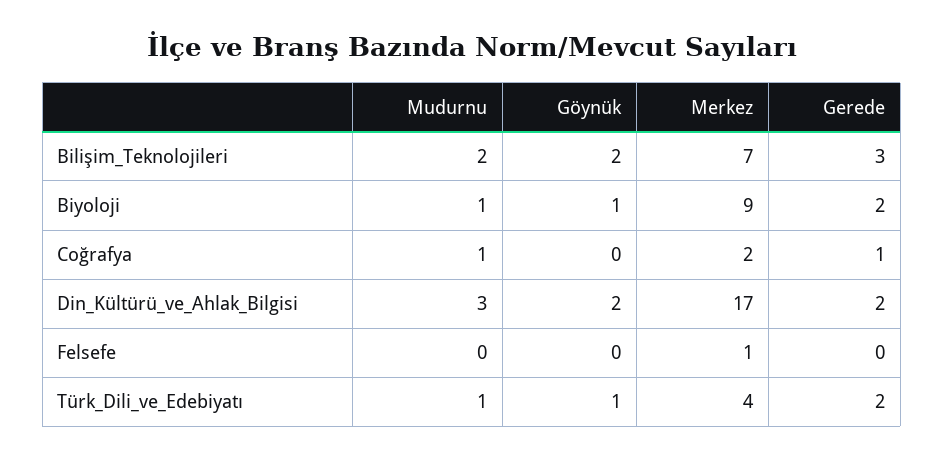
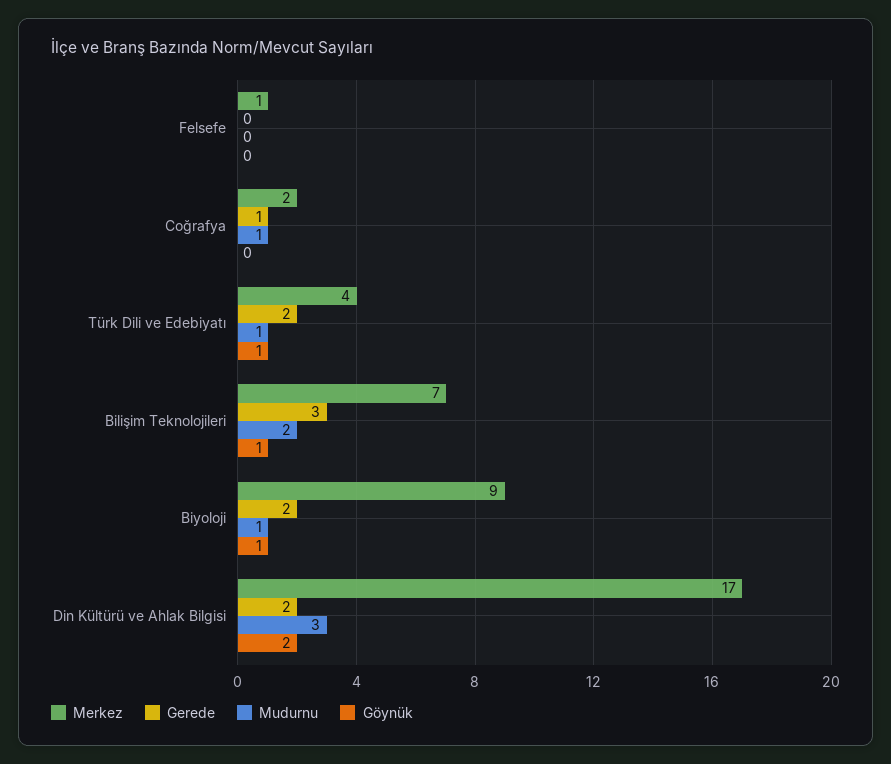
  {
    "Mudurnu": {
      "Bilişim_Teknolojileri": 2,
      "Biyoloji": 1,
      "Coğrafya": 1,
      "Din_Kültürü_ve_Ahlak_Bilgisi": 3,
      "Felsefe": 0,
      "Türk_Dili_ve_Edebiyatı": 1
    },
    "Göynük": {
-     "Bilişim_Teknolojileri": 2,
+     "Bilişim_Teknolojileri": 1,
      "Biyoloji": 1,
      "Coğrafya": 0,
      "Din_Kültürü_ve_Ahlak_Bilgisi": 2,
      "Felsefe": 0,
      "Türk_Dili_ve_Edebiyatı": 1
    },
    "Merkez": {
      "Bilişim_Teknolojileri": 7,
      "Biyoloji": 9,
      "Coğrafya": 2,
      "Din_Kültürü_ve_Ahlak_Bilgisi": 17,
      "Felsefe": 1,
      "Türk_Dili_ve_Edebiyatı": 4
    },
    "Gerede": {
      "Bilişim_Teknolojileri": 3,
      "Biyoloji": 2,
      "Coğrafya": 1,
      "Din_Kültürü_ve_Ahlak_Bilgisi": 2,
      "Felsefe": 0,
      "Türk_Dili_ve_Edebiyatı": 2
    }
  }

